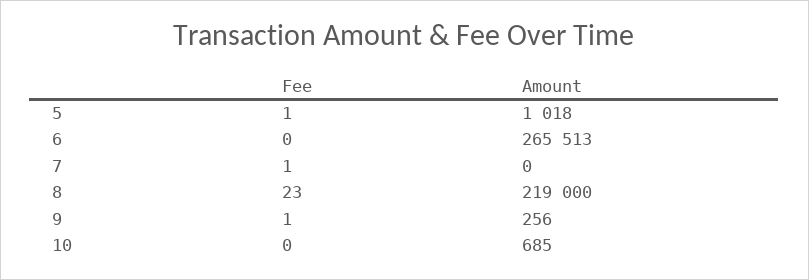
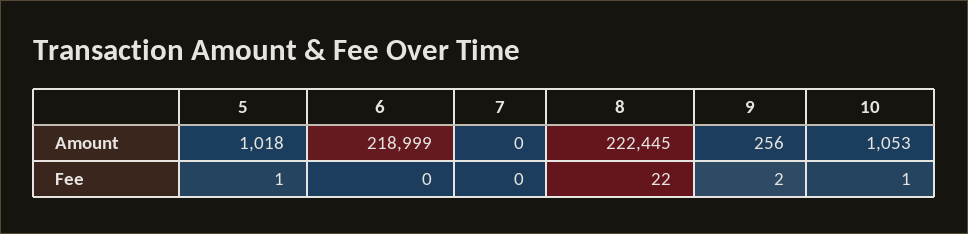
  {
    "Fee": {
      "5": 1,
      "6": 0,
-     "7": 1,
+     "7": 0,
-     "8": 23,
+     "8": 22,
-     "9": 1,
+     "9": 2,
-     "10": 0
+     "10": 1
    },
    "Amount": {
      "5": 1018,
-     "6": 265513,
+     "6": 218999,
      "7": 0,
-     "8": 219000,
+     "8": 222445,
      "9": 256,
-     "10": 685
+     "10": 1053
    }
  }

